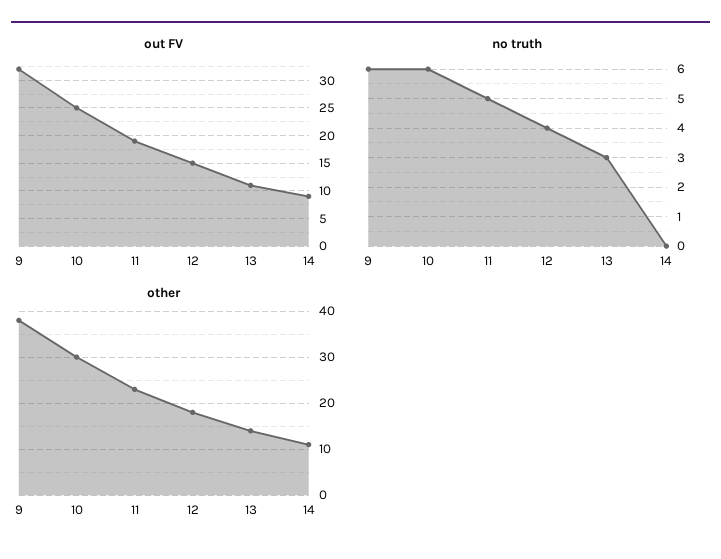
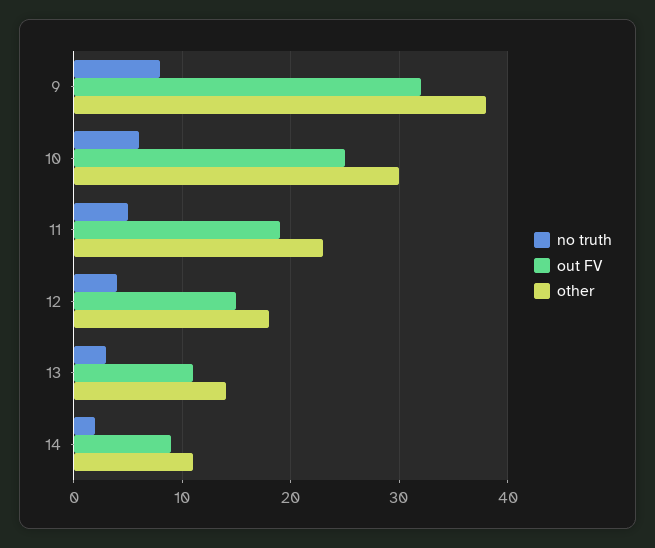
  {
    "out FV": {
      "9": 32,
      "10": 25,
      "11": 19,
      "12": 15,
      "13": 11,
      "14": 9
    },
    "no truth": {
-     "9": 6,
+     "9": 8,
      "10": 6,
      "11": 5,
      "12": 4,
      "13": 3,
-     "14": 0
+     "14": 2
    },
    "other": {
      "9": 38,
      "10": 30,
      "11": 23,
      "12": 18,
      "13": 14,
      "14": 11
    }
  }

